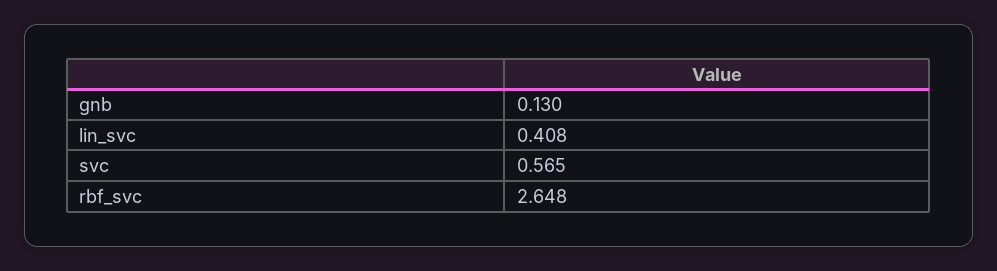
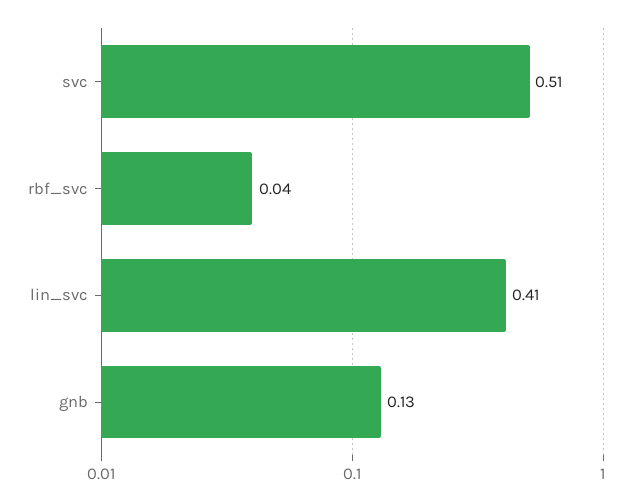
  {
    "gnb": 0.13,
    "lin_svc": 0.408,
-   "svc": 0.565,
+   "svc": 0.51,
-   "rbf_svc": 2.648
+   "rbf_svc": 0.04
  }

